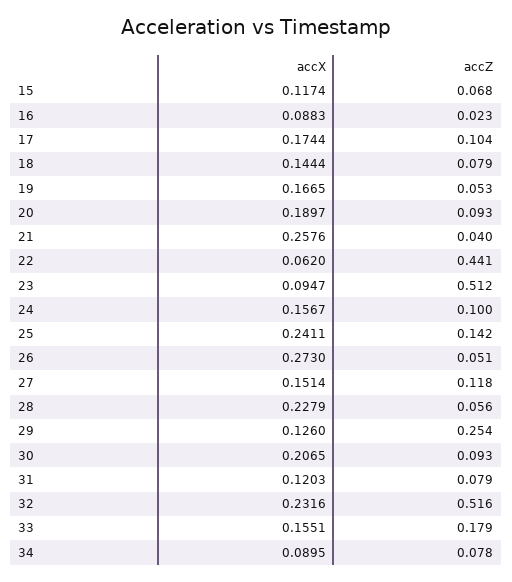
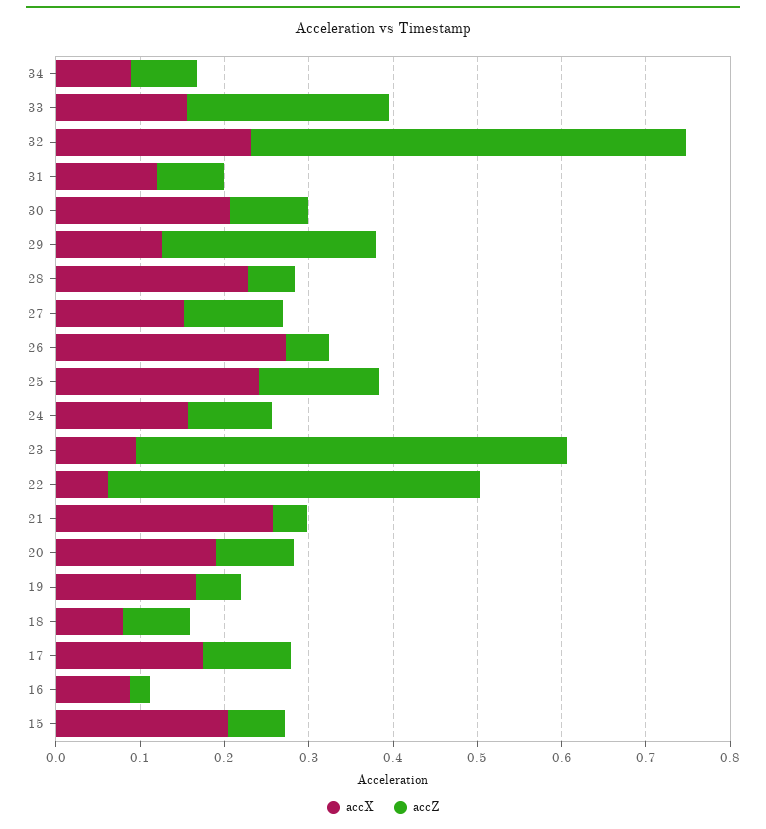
  {
    "accX": {
-     "15": 0.1174,
+     "15": 0.2,
      "16": 0.0883,
      "17": 0.1744,
-     "18": 0.1444,
+     "18": 0.08,
      "19": 0.1665,
      "20": 0.1897,
      "21": 0.2576,
      "22": 0.062,
      "23": 0.0947,
      "24": 0.1567,
      "25": 0.2411,
      "26": 0.273,
      "27": 0.1514,
      "28": 0.2279,
      "29": 0.126,
      "30": 0.2065,
      "31": 0.1203,
      "32": 0.2316,
      "33": 0.1551,
      "34": 0.0895
    },
    "accZ": {
      "15": 0.068,
      "16": 0.023,
      "17": 0.104,
      "18": 0.079,
      "19": 0.053,
      "20": 0.093,
      "21": 0.04,
      "22": 0.441,
      "23": 0.512,
      "24": 0.1,
      "25": 0.142,
      "26": 0.051,
      "27": 0.118,
      "28": 0.056,
      "29": 0.254,
      "30": 0.093,
      "31": 0.079,
      "32": 0.516,
-     "33": 0.179,
+     "33": 0.24,
      "34": 0.078
    }
  }

